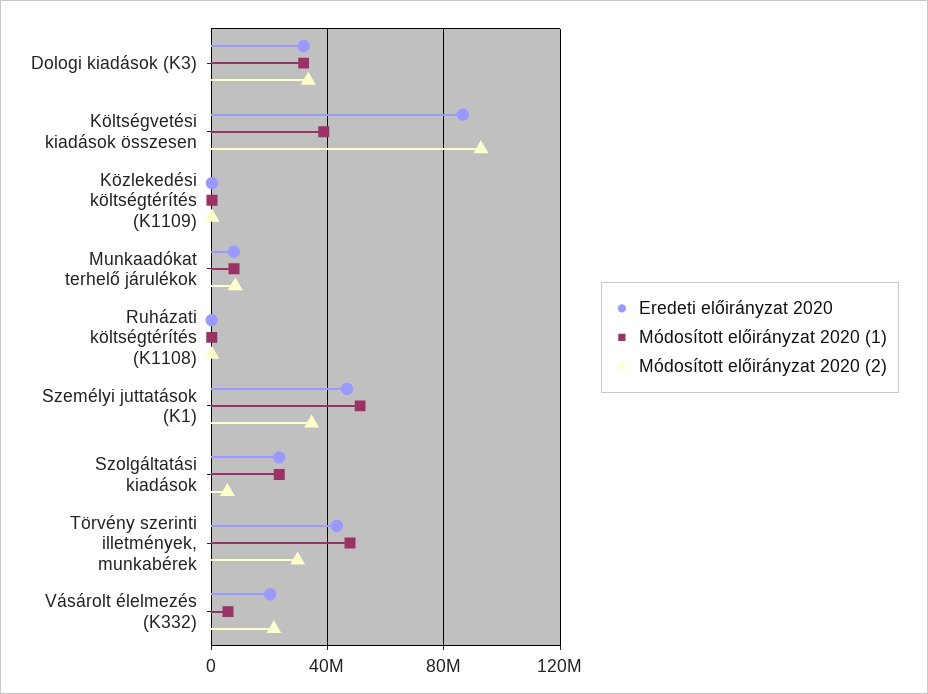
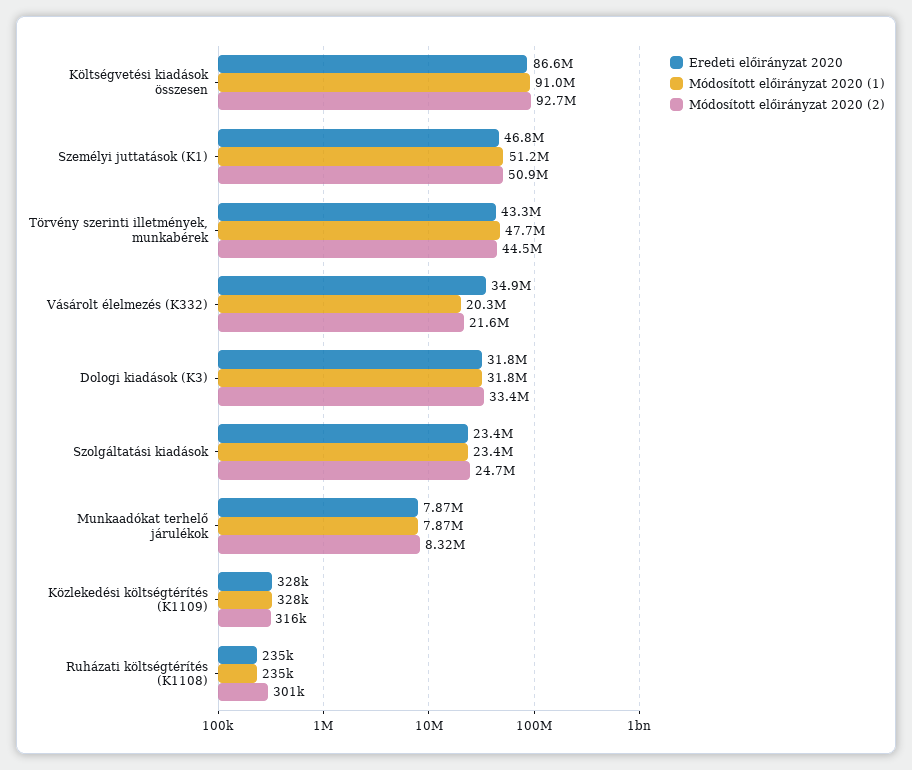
  {
    "Eredeti előirányzat 2020": {
      "Dologi kiadások (K3)": 31800000,
      "Költségvetési kiadások összesen": 86600000,
      "Közlekedési költségtérítés (K1109)": 328000,
      "Munkaadókat terhelő járulékok": 7870000,
      "Ruházati költségtérítés (K1108)": 235000,
      "Személyi juttatások (K1)": 46800000,
      "Szolgáltatási kiadások": 23400000,
      "Törvény szerinti illetmények, munkabérek": 43300000,
-     "Vásárolt élelmezés (K332)": 20000000
+     "Vásárolt élelmezés (K332)": 34900000
    },
    "Módosított előirányzat 2020 (1)": {
      "Dologi kiadások (K3)": 31800000,
-     "Költségvetési kiadások összesen": 40000000,
+     "Költségvetési kiadások összesen": 91000000,
      "Közlekedési költségtérítés (K1109)": 328000,
      "Munkaadókat terhelő járulékok": 7870000,
      "Ruházati költségtérítés (K1108)": 235000,
      "Személyi juttatások (K1)": 51200000,
      "Szolgáltatási kiadások": 23400000,
      "Törvény szerinti illetmények, munkabérek": 47700000,
-     "Vásárolt élelmezés (K332)": 5000000
+     "Vásárolt élelmezés (K332)": 20300000
    },
    "Módosított előirányzat 2020 (2)": {
      "Dologi kiadások (K3)": 33400000,
      "Költségvetési kiadások összesen": 92700000,
      "Közlekedési költségtérítés (K1109)": 316000,
      "Munkaadókat terhelő járulékok": 8320000,
      "Ruházati költségtérítés (K1108)": 301000,
-     "Személyi juttatások (K1)": 35000000,
+     "Személyi juttatások (K1)": 50900000,
-     "Szolgáltatási kiadások": 5000000,
+     "Szolgáltatási kiadások": 24700000,
-     "Törvény szerinti illetmények, munkabérek": 30000000,
+     "Törvény szerinti illetmények, munkabérek": 44500000,
      "Vásárolt élelmezés (K332)": 21600000
    }
  }

